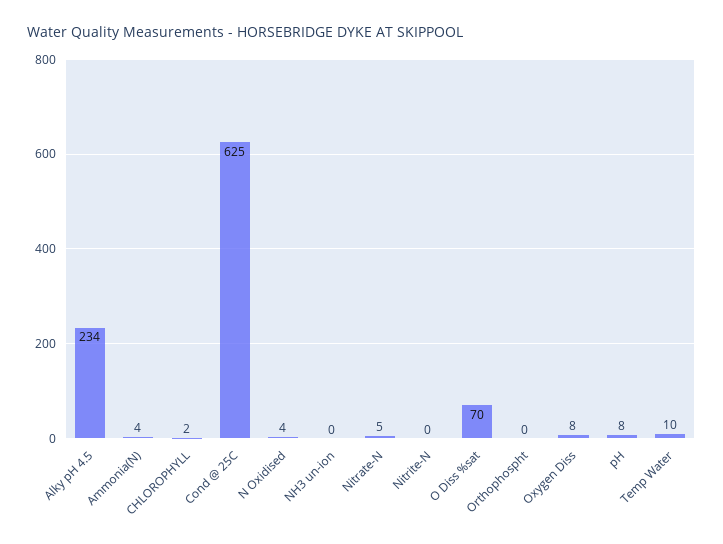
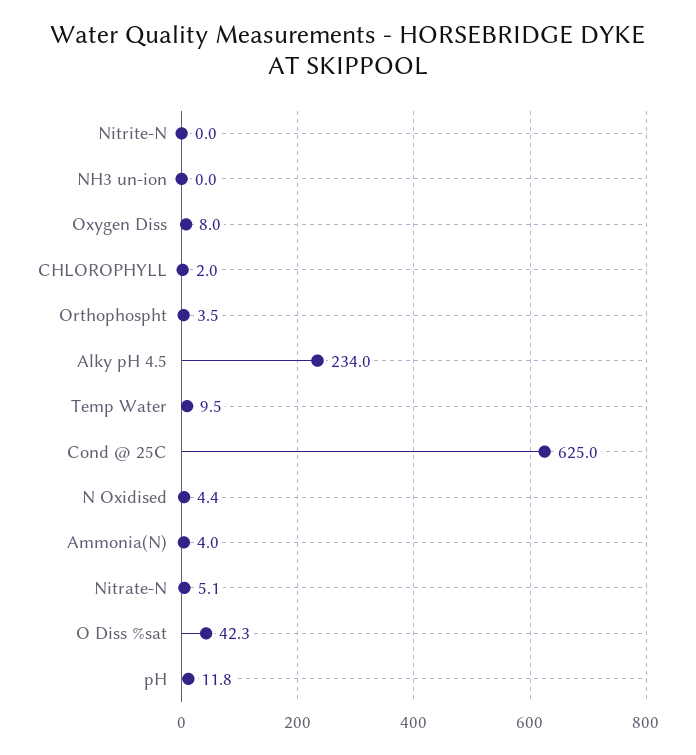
  {
    "Alky pH 4.5": 234,
    "Ammonia(N)": 4,
    "CHLOROPHYLL": 2,
    "Cond @ 25C": 625,
    "N Oxidised": 4.4,
    "NH3 un-ion": 0,
    "Nitrate-N": 5.1,
    "Nitrite-N": 0,
-   "O Diss %sat": 70,
+   "O Diss %sat": 42.3,
-   "Orthophospht": 0,
+   "Orthophospht": 3.5,
    "Oxygen Diss": 8,
-   "pH": 8,
+   "pH": 11.8,
    "Temp Water": 9.5
  }

